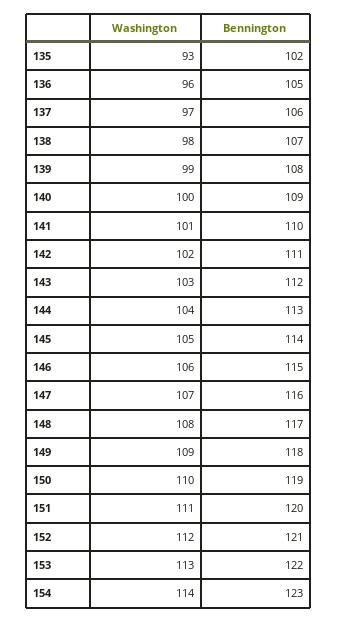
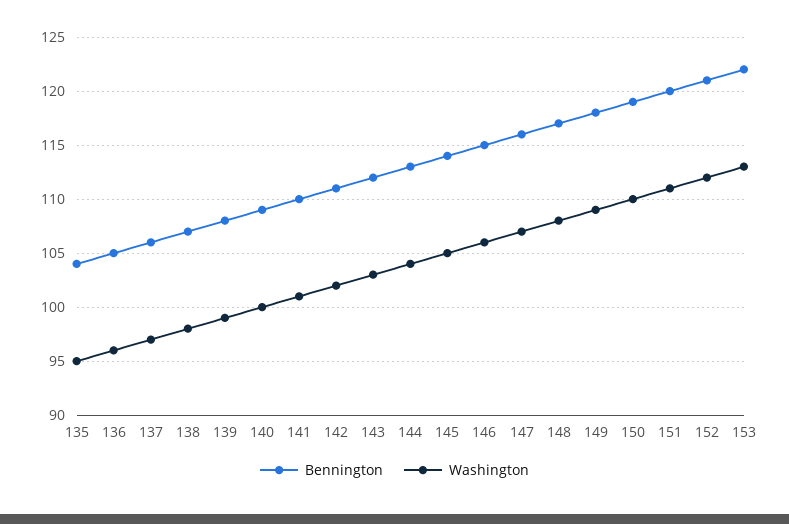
  {
    "Washington": {
-     "135": 93,
+     "135": 95,
      "136": 96,
      "137": 97,
      "138": 98,
      "139": 99,
      "140": 100,
      "141": 101,
      "142": 102,
      "143": 103,
      "144": 104,
      "145": 105,
      "146": 106,
      "147": 107,
      "148": 108,
      "149": 109,
      "150": 110,
      "151": 111,
      "152": 112,
-     "153": 113,
+     "153": 113
-     "154": 114
    },
    "Bennington": {
-     "135": 102,
+     "135": 104,
      "136": 105,
      "137": 106,
      "138": 107,
      "139": 108,
      "140": 109,
      "141": 110,
      "142": 111,
      "143": 112,
      "144": 113,
      "145": 114,
      "146": 115,
      "147": 116,
      "148": 117,
      "149": 118,
      "150": 119,
      "151": 120,
      "152": 121,
-     "153": 122,
+     "153": 122
-     "154": 123
    }
  }

